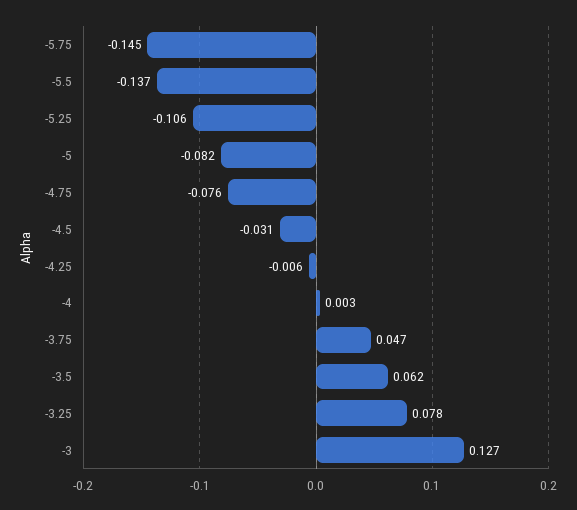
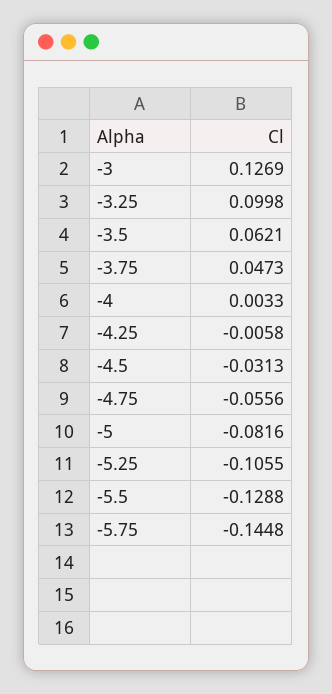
  {
    "-5.75": -0.1448,
-   "-5.5": -0.137,
+   "-5.5": -0.1288,
    "-5.25": -0.1055,
    "-5": -0.0816,
-   "-4.75": -0.076,
+   "-4.75": -0.0556,
    "-4.5": -0.0313,
    "-4.25": -0.0058,
    "-4": 0.0033,
    "-3.75": 0.0473,
    "-3.5": 0.0621,
-   "-3.25": 0.078,
+   "-3.25": 0.0998,
    "-3": 0.1269
  }

